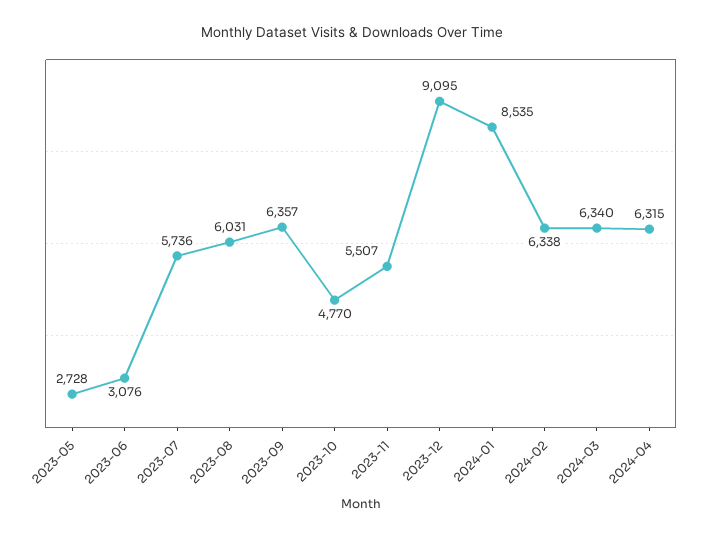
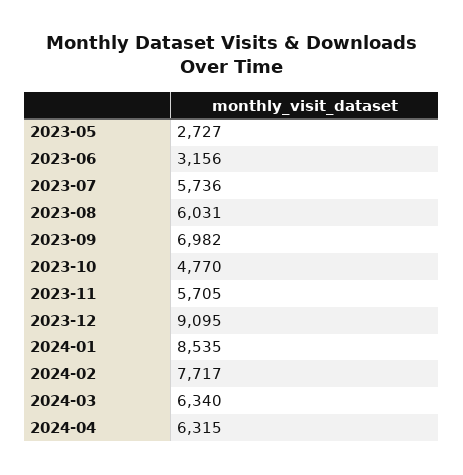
  {
-   "2023-05": 2728,
+   "2023-05": 2727,
-   "2023-06": 3076,
+   "2023-06": 3156,
    "2023-07": 5736,
    "2023-08": 6031,
-   "2023-09": 6357,
+   "2023-09": 6982,
    "2023-10": 4770,
-   "2023-11": 5507,
+   "2023-11": 5705,
    "2023-12": 9095,
    "2024-01": 8535,
-   "2024-02": 6338,
+   "2024-02": 7717,
    "2024-03": 6340,
    "2024-04": 6315
  }

